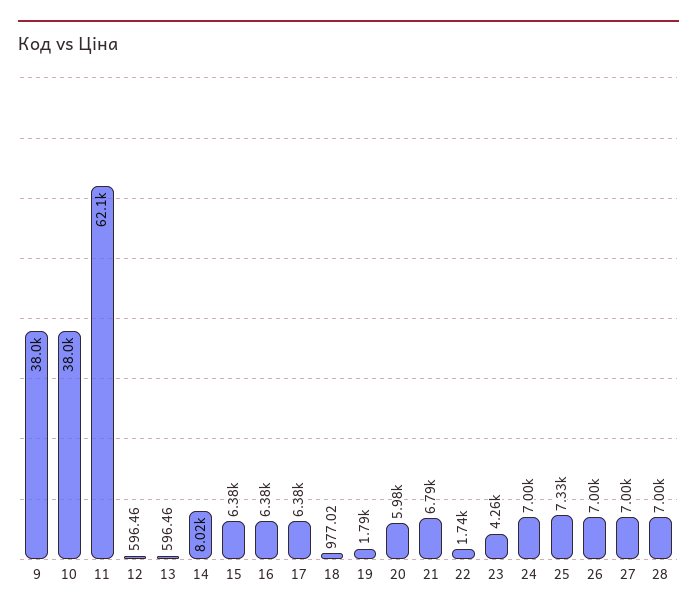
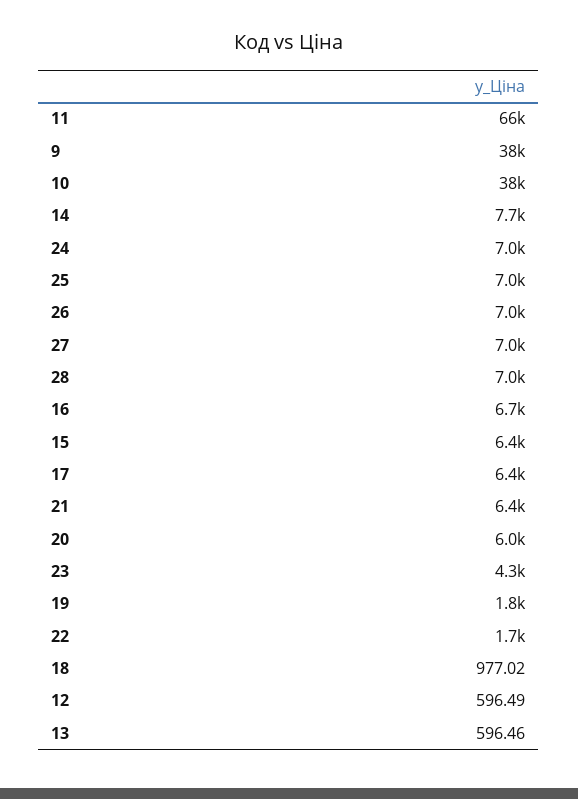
  {
    "9": 38000,
    "10": 38000,
-   "11": 62100,
+   "11": 66000,
-   "12": 596.46,
+   "12": 596.49,
    "13": 596.46,
-   "14": 8020,
+   "14": 7700,
    "15": 6380,
-   "16": 6380,
+   "16": 6700,
    "17": 6380,
    "18": 977.02,
    "19": 1790,
    "20": 5980,
-   "21": 6790,
+   "21": 6400,
    "22": 1740,
    "23": 4260,
    "24": 7000,
-   "25": 7330,
+   "25": 7000,
    "26": 7000,
    "27": 7000,
    "28": 7000
  }

